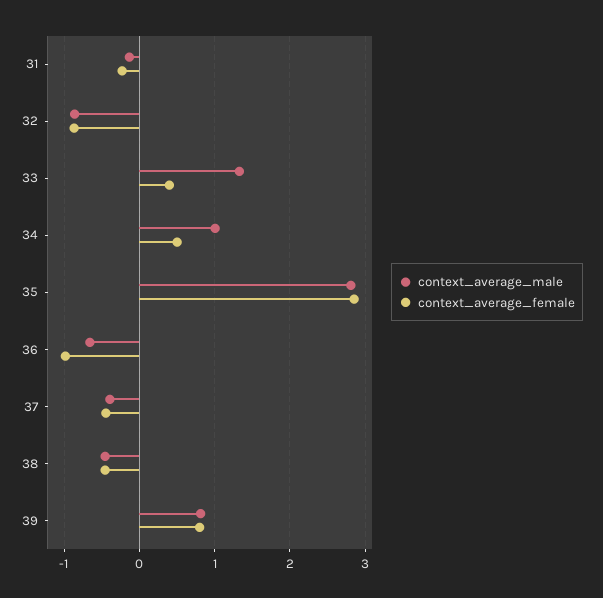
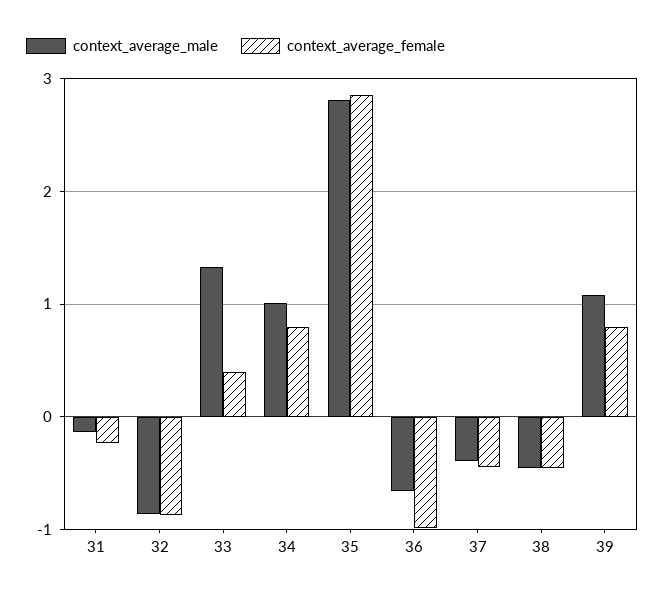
  {
    "context_average_male": {
      "31": -0.1,
      "32": -0.9,
      "33": 1.3,
      "34": 1,
      "35": 2.8,
      "36": -0.7,
      "37": -0.4,
      "38": -0.5,
-     "39": 0.8
+     "39": 1.1
    },
    "context_average_female": {
      "31": -0.2,
      "32": -0.9,
      "33": 0.4,
-     "34": 0.5,
+     "34": 0.8,
      "35": 2.9,
      "36": -1,
      "37": -0.4,
      "38": -0.5,
      "39": 0.8
    }
  }

